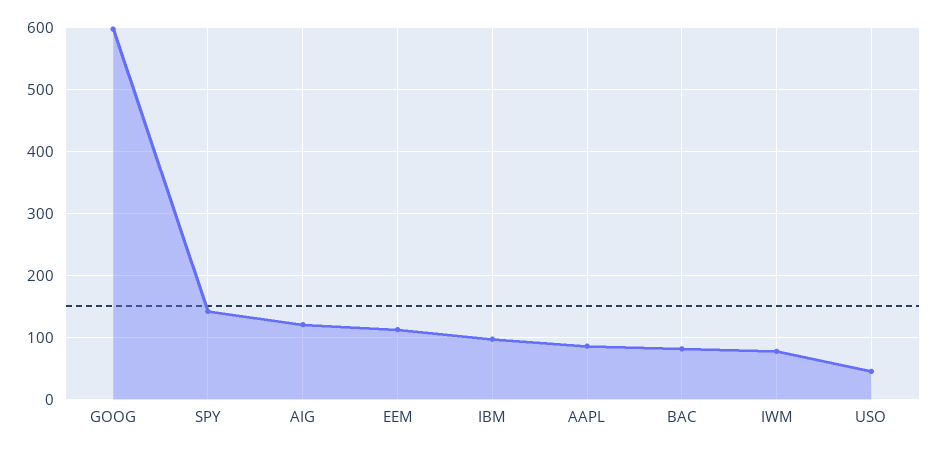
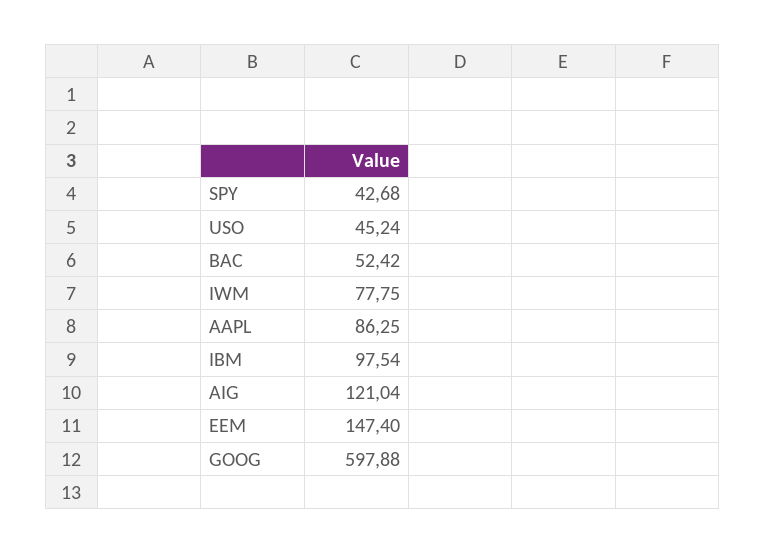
  {
    "GOOG": 597.88,
-   "SPY": 140,
+   "SPY": 42.68,
    "AIG": 121.04,
-   "EEM": 110,
+   "EEM": 147.4,
    "IBM": 97.54,
    "AAPL": 86.25,
-   "BAC": 80,
+   "BAC": 52.42,
    "IWM": 77.75,
    "USO": 45.24
  }

